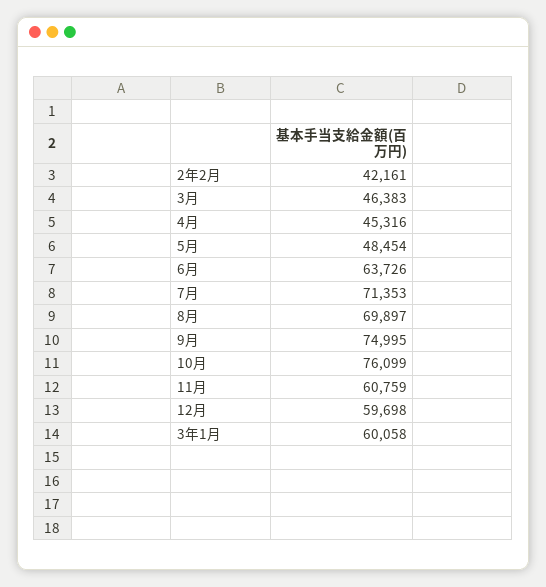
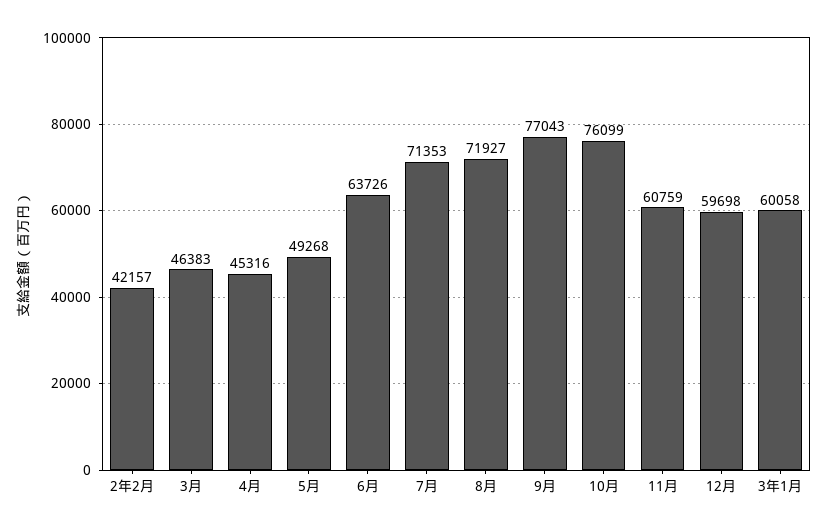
  {
-   "2年2月": 42161,
+   "2年2月": 42157,
    "3月": 46383,
    "4月": 45316,
-   "5月": 48454,
+   "5月": 49268,
    "6月": 63726,
    "7月": 71353,
-   "8月": 69897,
+   "8月": 71927,
-   "9月": 74995,
+   "9月": 77043,
    "10月": 76099,
    "11月": 60759,
    "12月": 59698,
    "3年1月": 60058
  }

